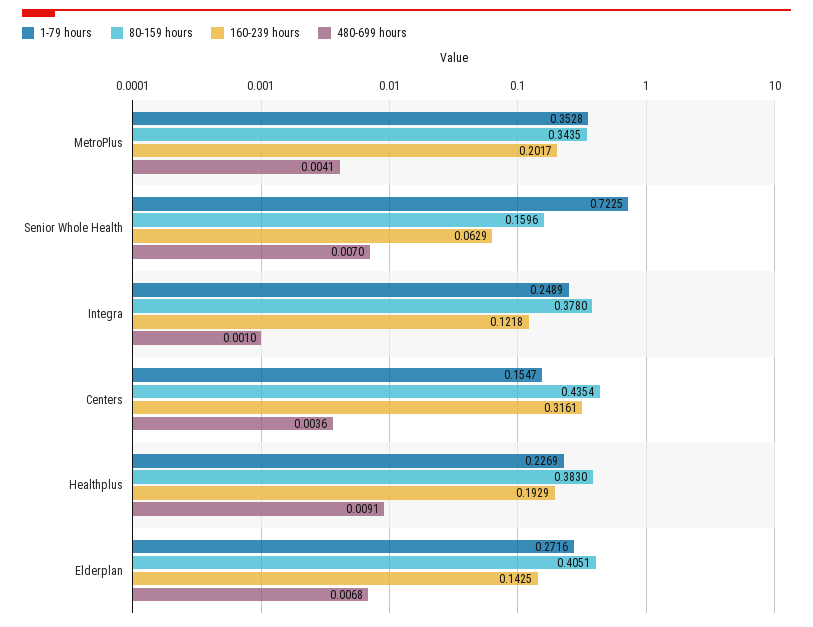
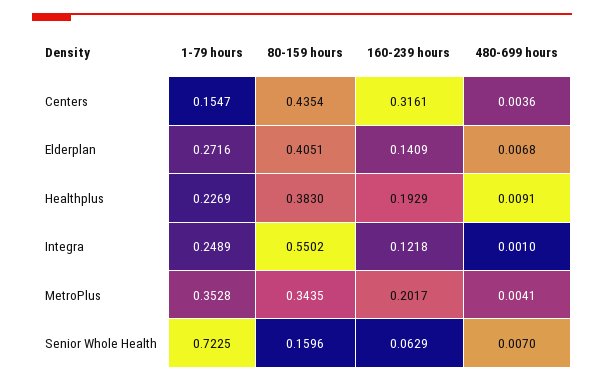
  {
    "1-79 hours": {
      "MetroPlus": 0.3528,
      "Senior Whole Health": 0.7225,
      "Integra": 0.2489,
      "Centers": 0.1547,
      "Healthplus": 0.2269,
      "Elderplan": 0.2716
    },
    "80-159 hours": {
      "MetroPlus": 0.3435,
      "Senior Whole Health": 0.1596,
-     "Integra": 0.378,
+     "Integra": 0.5502,
      "Centers": 0.4354,
      "Healthplus": 0.383,
      "Elderplan": 0.4051
    },
    "160-239 hours": {
      "MetroPlus": 0.2017,
      "Senior Whole Health": 0.0629,
      "Integra": 0.1218,
      "Centers": 0.3161,
      "Healthplus": 0.1929,
-     "Elderplan": 0.1425
+     "Elderplan": 0.1409
    },
    "480-699 hours": {
      "MetroPlus": 0.0041,
      "Senior Whole Health": 0.007,
      "Integra": 0.001,
      "Centers": 0.0036,
      "Healthplus": 0.0091,
      "Elderplan": 0.0068
    }
  }

